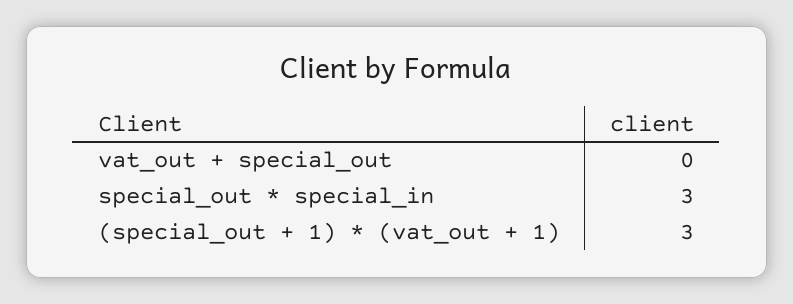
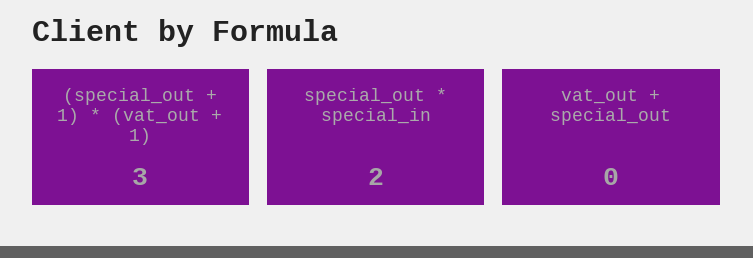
  {
    "vat_out + special_out": 0,
-   "special_out * special_in": 3,
+   "special_out * special_in": 2,
    "(special_out + 1) * (vat_out + 1)": 3
  }

